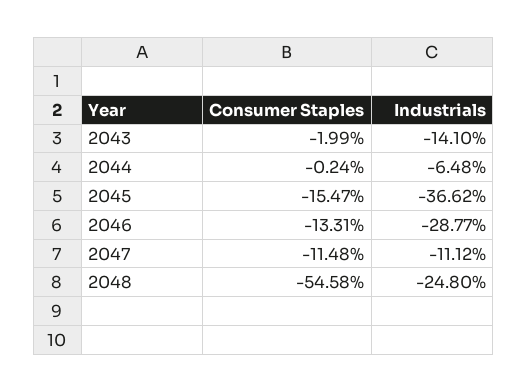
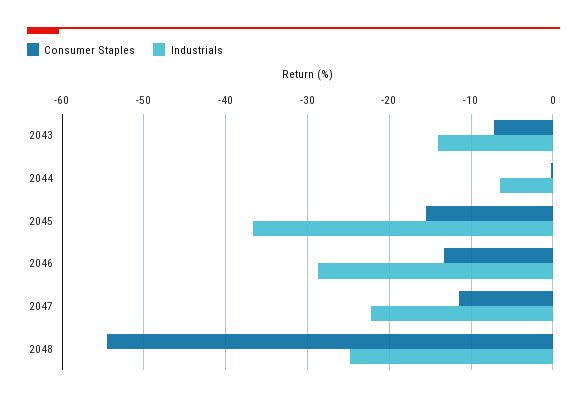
  {
    "Consumer Staples": {
-     "2043": -1.99,
+     "2043": -7,
      "2044": -0.24,
      "2045": -15.47,
      "2046": -13.31,
      "2047": -11.48,
      "2048": -54.58
    },
    "Industrials": {
      "2043": -14.1,
      "2044": -6.48,
      "2045": -36.62,
      "2046": -28.77,
-     "2047": -11.12,
+     "2047": -22,
      "2048": -24.8
    }
  }

